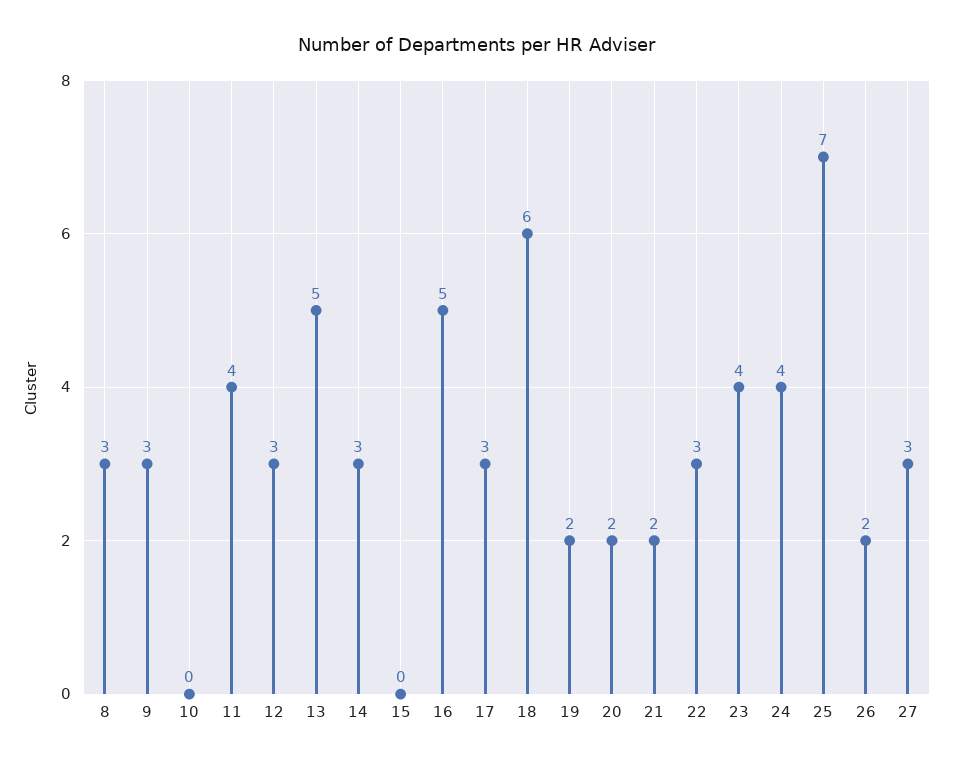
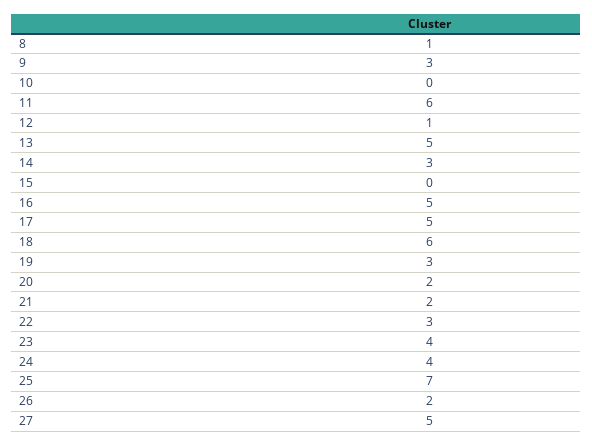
  {
-   "8": 3,
+   "8": 1,
    "9": 3,
    "10": 0,
-   "11": 4,
+   "11": 6,
-   "12": 3,
+   "12": 1,
    "13": 5,
    "14": 3,
    "15": 0,
    "16": 5,
-   "17": 3,
+   "17": 5,
    "18": 6,
-   "19": 2,
+   "19": 3,
    "20": 2,
    "21": 2,
    "22": 3,
    "23": 4,
    "24": 4,
    "25": 7,
    "26": 2,
-   "27": 3
+   "27": 5
  }

